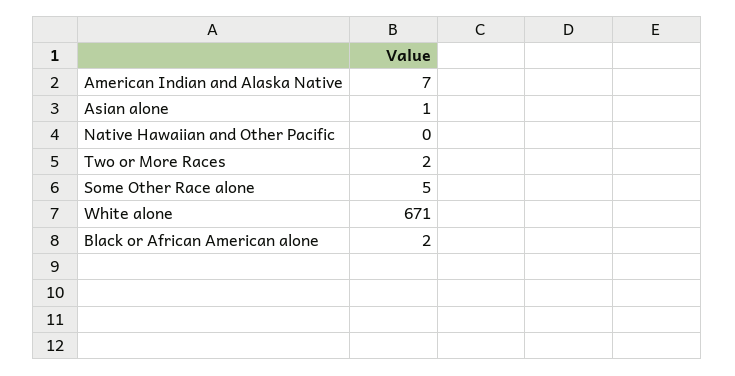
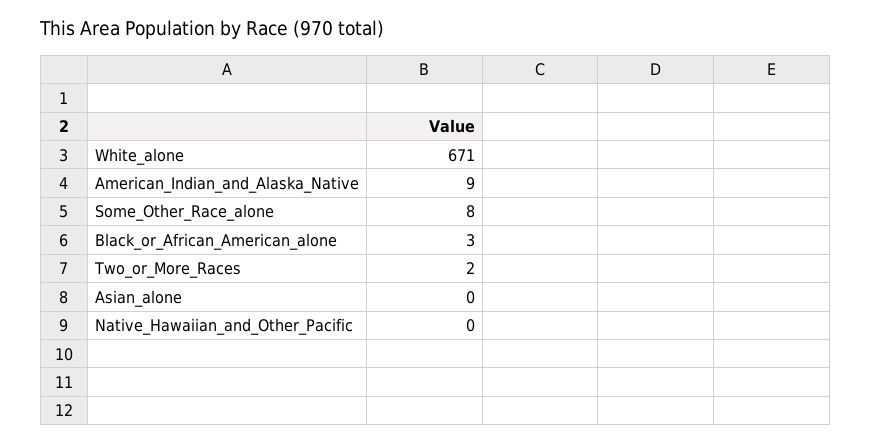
  {
-   "American Indian and Alaska Native": 7,
+   "American Indian and Alaska Native": 9,
-   "Asian alone": 1,
+   "Asian alone": 0,
    "Native Hawaiian and Other Pacific": 0,
    "Two or More Races": 2,
-   "Some Other Race alone": 5,
+   "Some Other Race alone": 8,
    "White alone": 671,
-   "Black or African American alone": 2
+   "Black or African American alone": 3
  }

